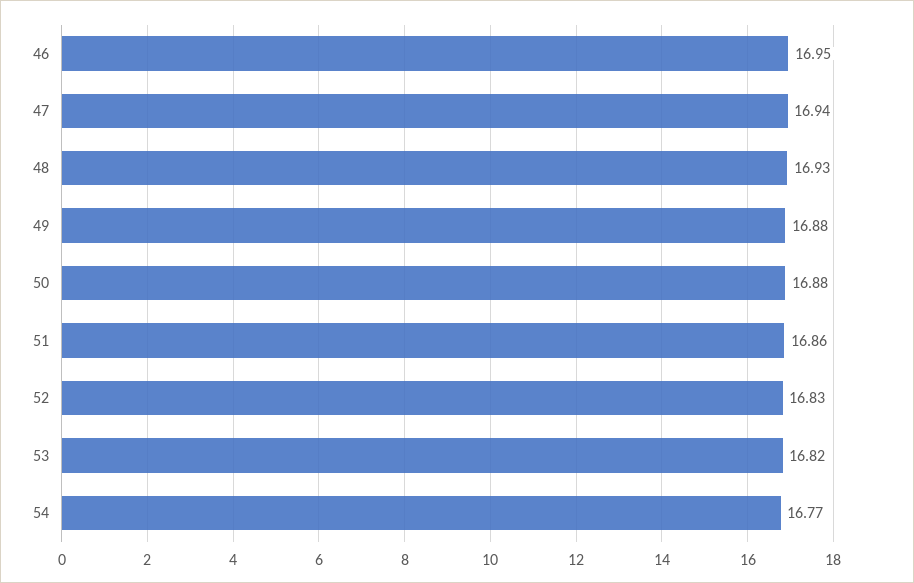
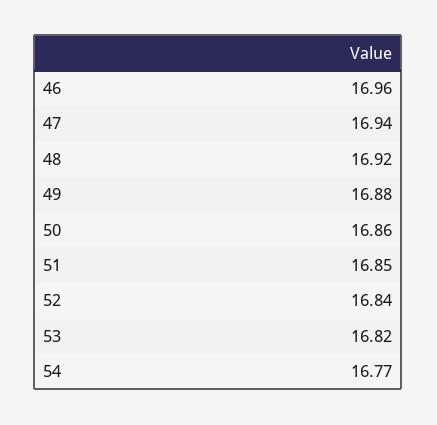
  {
-   "46": 16.95,
+   "46": 16.96,
    "47": 16.94,
-   "48": 16.93,
+   "48": 16.92,
    "49": 16.88,
-   "50": 16.88,
+   "50": 16.86,
-   "51": 16.86,
+   "51": 16.85,
-   "52": 16.83,
+   "52": 16.84,
    "53": 16.82,
    "54": 16.77
  }

